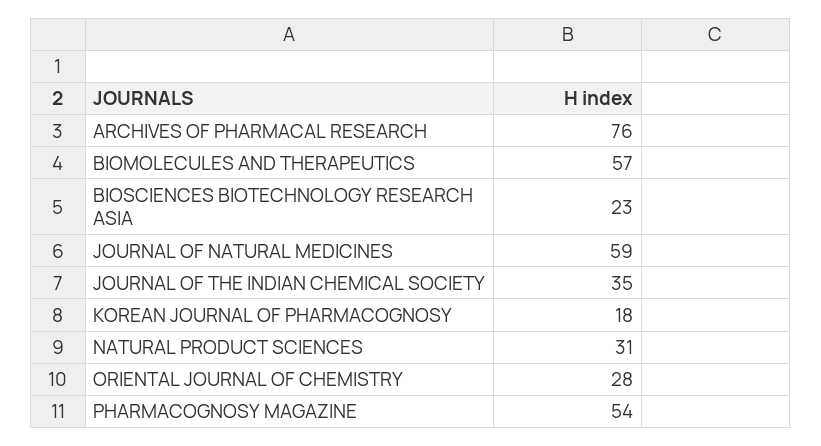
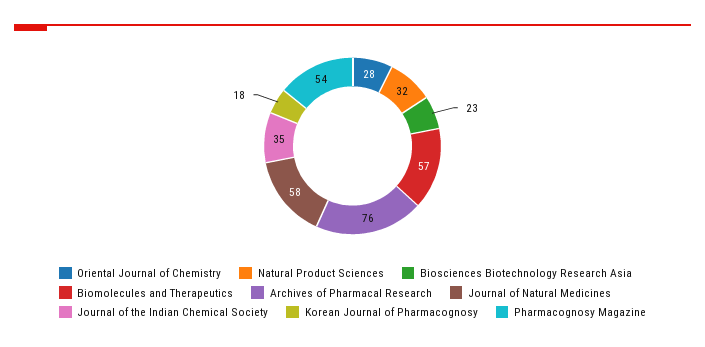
  {
    "ARCHIVES OF PHARMACAL RESEARCH": 76,
    "BIOMOLECULES AND THERAPEUTICS": 57,
    "BIOSCIENCES BIOTECHNOLOGY RESEARCH ASIA": 23,
-   "JOURNAL OF NATURAL MEDICINES": 59,
+   "JOURNAL OF NATURAL MEDICINES": 58,
    "JOURNAL OF THE INDIAN CHEMICAL SOCIETY": 35,
    "KOREAN JOURNAL OF PHARMACOGNOSY": 18,
-   "NATURAL PRODUCT SCIENCES": 31,
+   "NATURAL PRODUCT SCIENCES": 32,
    "ORIENTAL JOURNAL OF CHEMISTRY": 28,
    "PHARMACOGNOSY MAGAZINE": 54
  }

